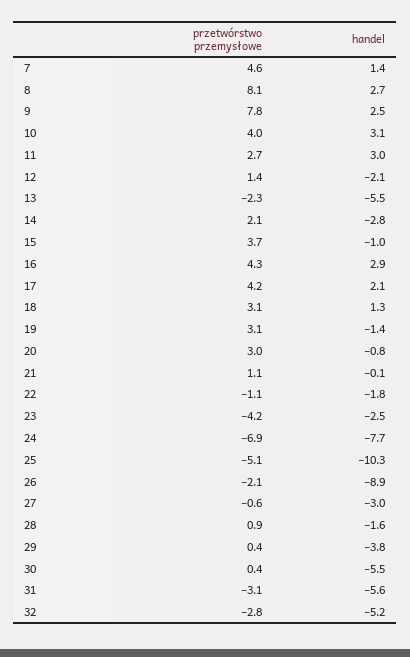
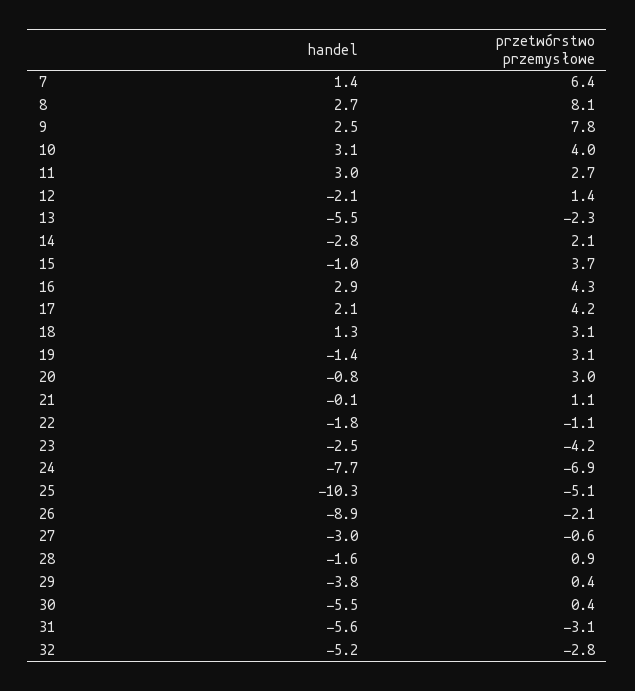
  {
    "przetwórstwo przemysłowe": {
-     "7": 4.6,
+     "7": 6.4,
      "8": 8.1,
      "9": 7.8,
      "10": 4,
      "11": 2.7,
      "12": 1.4,
      "13": -2.3,
      "14": 2.1,
      "15": 3.7,
      "16": 4.3,
      "17": 4.2,
      "18": 3.1,
      "19": 3.1,
      "20": 3,
      "21": 1.1,
      "22": -1.1,
      "23": -4.2,
      "24": -6.9,
      "25": -5.1,
      "26": -2.1,
      "27": -0.6,
      "28": 0.9,
      "29": 0.4,
      "30": 0.4,
      "31": -3.1,
      "32": -2.8
    },
    "handel": {
      "7": 1.4,
      "8": 2.7,
      "9": 2.5,
      "10": 3.1,
      "11": 3,
      "12": -2.1,
      "13": -5.5,
      "14": -2.8,
      "15": -1,
      "16": 2.9,
      "17": 2.1,
      "18": 1.3,
      "19": -1.4,
      "20": -0.8,
      "21": -0.1,
      "22": -1.8,
      "23": -2.5,
      "24": -7.7,
      "25": -10.3,
      "26": -8.9,
      "27": -3,
      "28": -1.6,
      "29": -3.8,
      "30": -5.5,
      "31": -5.6,
      "32": -5.2
    }
  }

